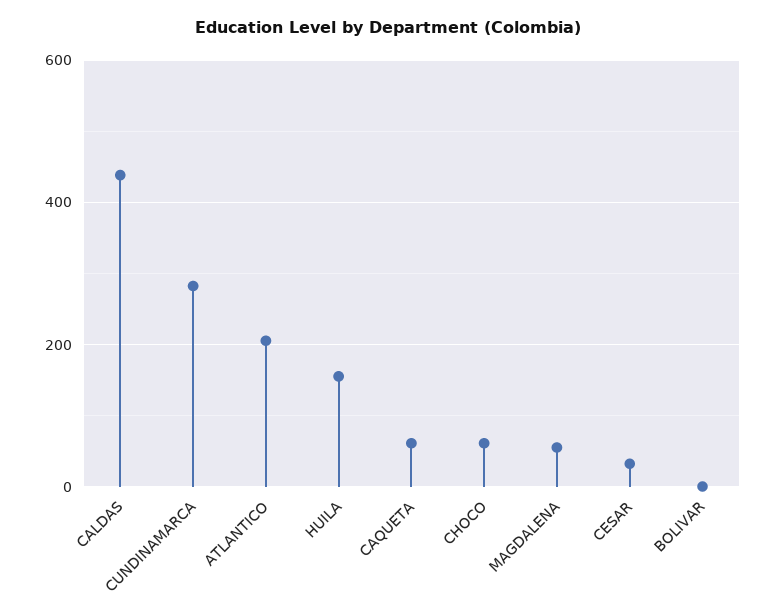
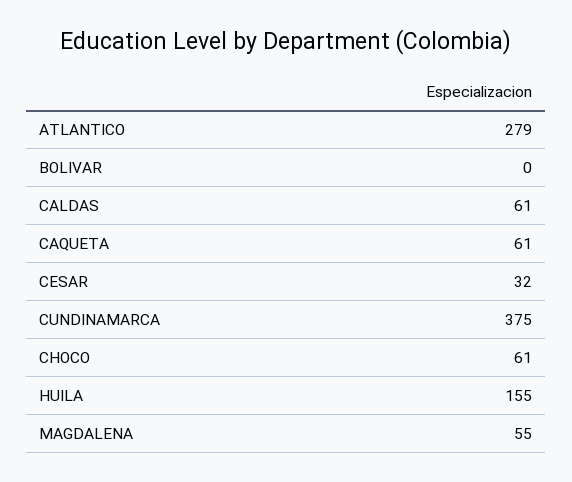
  {
-   "CALDAS": 440,
+   "CALDAS": 61,
-   "CUNDINAMARCA": 280,
+   "CUNDINAMARCA": 375,
-   "ATLANTICO": 200,
+   "ATLANTICO": 279,
    "HUILA": 155,
    "CAQUETA": 61,
    "CHOCO": 61,
    "MAGDALENA": 55,
    "CESAR": 32,
    "BOLIVAR": 0
  }

